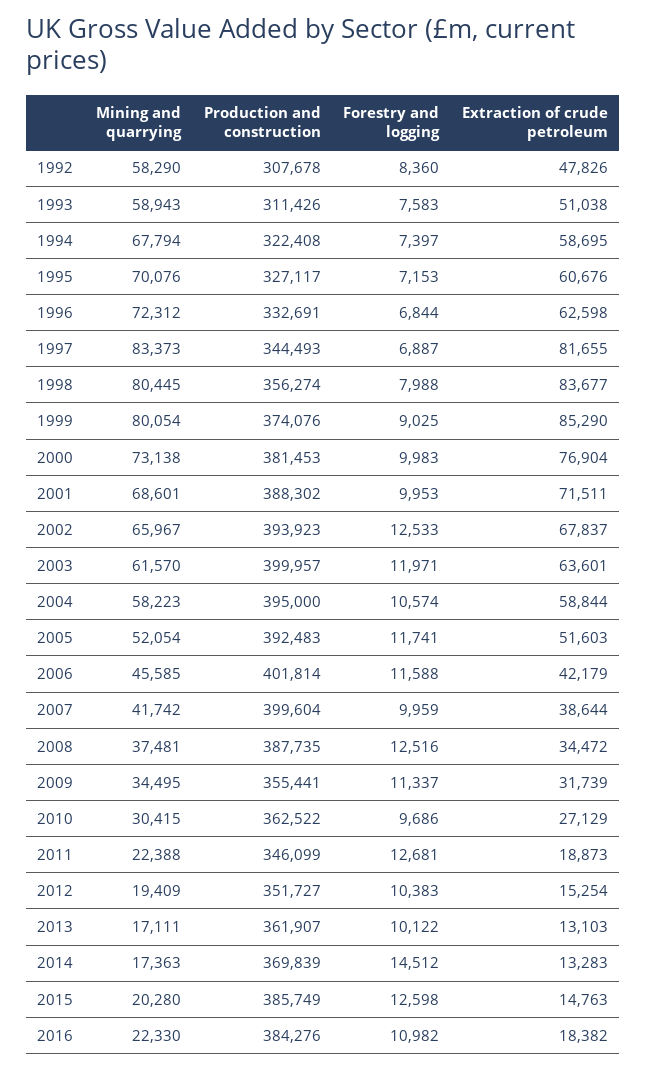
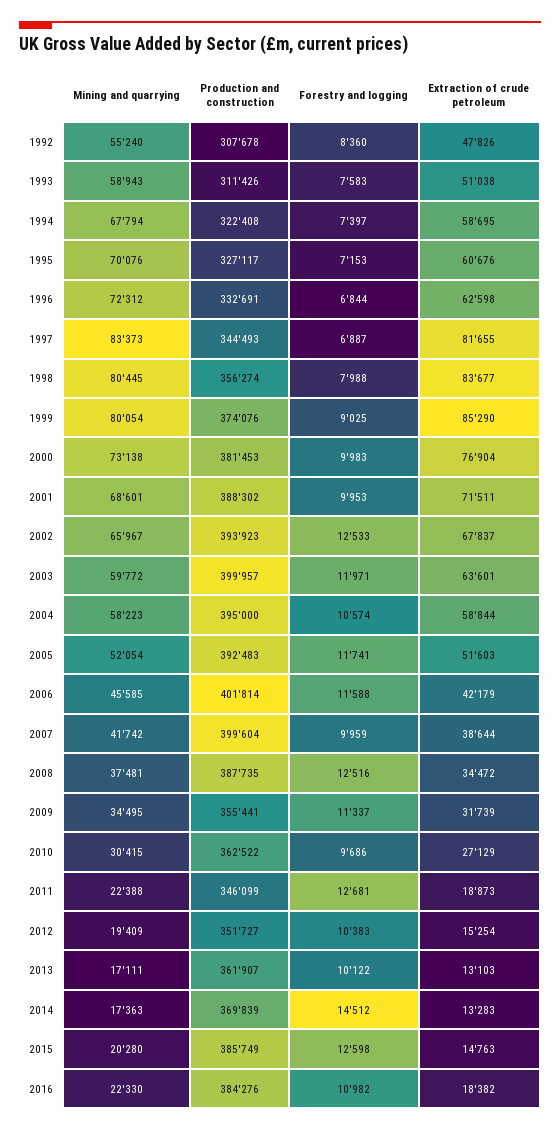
  {
    "Mining and quarrying": {
-     "1992": 58290,
+     "1992": 55240,
      "1993": 58943,
      "1994": 67794,
      "1995": 70076,
      "1996": 72312,
      "1997": 83373,
      "1998": 80445,
      "1999": 80054,
      "2000": 73138,
      "2001": 68601,
      "2002": 65967,
-     "2003": 61570,
+     "2003": 59772,
      "2004": 58223,
      "2005": 52054,
      "2006": 45585,
      "2007": 41742,
      "2008": 37481,
      "2009": 34495,
      "2010": 30415,
      "2011": 22388,
      "2012": 19409,
      "2013": 17111,
      "2014": 17363,
      "2015": 20280,
      "2016": 22330
    },
    "Production and construction": {
      "1992": 307678,
      "1993": 311426,
      "1994": 322408,
      "1995": 327117,
      "1996": 332691,
      "1997": 344493,
      "1998": 356274,
      "1999": 374076,
      "2000": 381453,
      "2001": 388302,
      "2002": 393923,
      "2003": 399957,
      "2004": 395000,
      "2005": 392483,
      "2006": 401814,
      "2007": 399604,
      "2008": 387735,
      "2009": 355441,
      "2010": 362522,
      "2011": 346099,
      "2012": 351727,
      "2013": 361907,
      "2014": 369839,
      "2015": 385749,
      "2016": 384276
    },
    "Forestry and logging": {
      "1992": 8360,
      "1993": 7583,
      "1994": 7397,
      "1995": 7153,
      "1996": 6844,
      "1997": 6887,
      "1998": 7988,
      "1999": 9025,
      "2000": 9983,
      "2001": 9953,
      "2002": 12533,
      "2003": 11971,
      "2004": 10574,
      "2005": 11741,
      "2006": 11588,
      "2007": 9959,
      "2008": 12516,
      "2009": 11337,
      "2010": 9686,
      "2011": 12681,
      "2012": 10383,
      "2013": 10122,
      "2014": 14512,
      "2015": 12598,
      "2016": 10982
    },
    "Extraction of crude petroleum": {
      "1992": 47826,
      "1993": 51038,
      "1994": 58695,
      "1995": 60676,
      "1996": 62598,
      "1997": 81655,
      "1998": 83677,
      "1999": 85290,
      "2000": 76904,
      "2001": 71511,
      "2002": 67837,
      "2003": 63601,
      "2004": 58844,
      "2005": 51603,
      "2006": 42179,
      "2007": 38644,
      "2008": 34472,
      "2009": 31739,
      "2010": 27129,
      "2011": 18873,
      "2012": 15254,
      "2013": 13103,
      "2014": 13283,
      "2015": 14763,
      "2016": 18382
    }
  }

